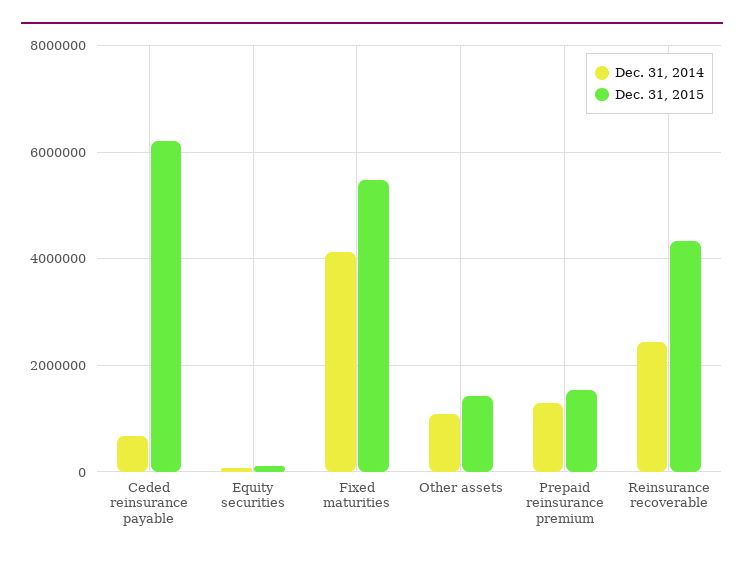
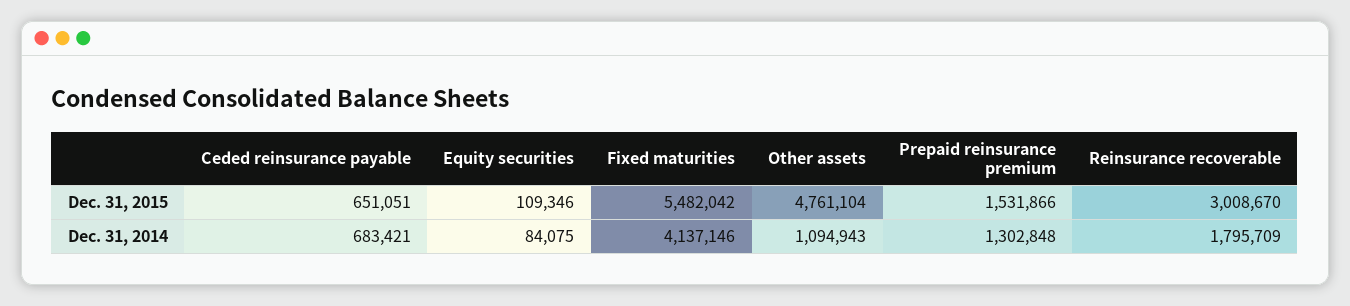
  {
    "Dec. 31, 2014": {
      "Ceded reinsurance payable": 683421,
      "Equity securities": 84075,
      "Fixed maturities": 4137146,
      "Other assets": 1094943,
      "Prepaid reinsurance premium": 1302848,
-     "Reinsurance recoverable": 2400000
+     "Reinsurance recoverable": 1795709
    },
    "Dec. 31, 2015": {
-     "Ceded reinsurance payable": 6200000,
+     "Ceded reinsurance payable": 651051,
      "Equity securities": 109346,
      "Fixed maturities": 5482042,
-     "Other assets": 1400000,
+     "Other assets": 4761104,
      "Prepaid reinsurance premium": 1531866,
-     "Reinsurance recoverable": 4400000
+     "Reinsurance recoverable": 3008670
    }
  }

